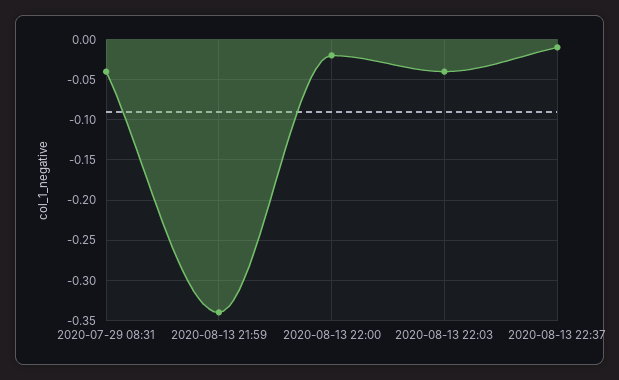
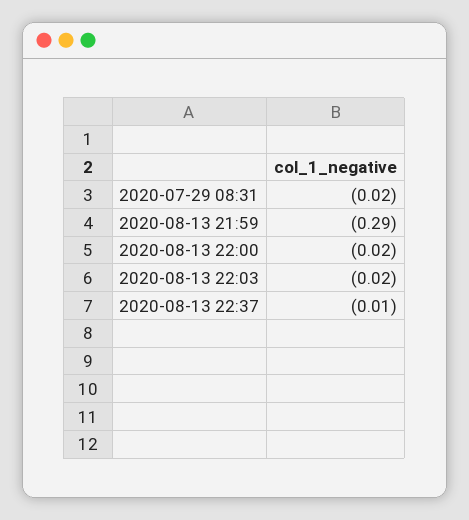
  {
-   "2020-07-29 08:31": -0.04,
+   "2020-07-29 08:31": -0.02,
-   "2020-08-13 21:59": -0.34,
+   "2020-08-13 21:59": -0.29,
    "2020-08-13 22:00": -0.02,
-   "2020-08-13 22:03": -0.04,
+   "2020-08-13 22:03": -0.02,
    "2020-08-13 22:37": -0.01
  }

